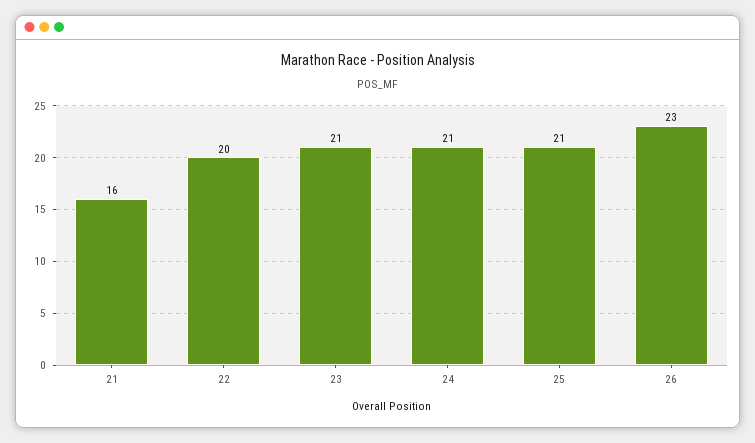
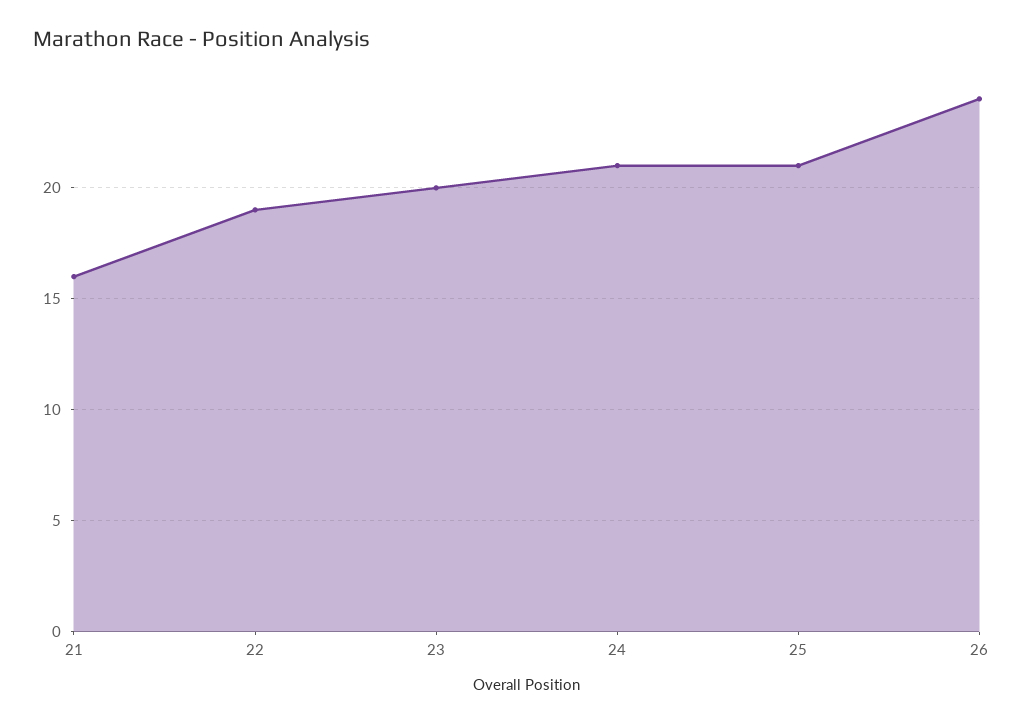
  {
    "21": 16,
-   "22": 20,
+   "22": 19,
-   "23": 21,
+   "23": 20,
    "24": 21,
    "25": 21,
-   "26": 23
+   "26": 24
  }

